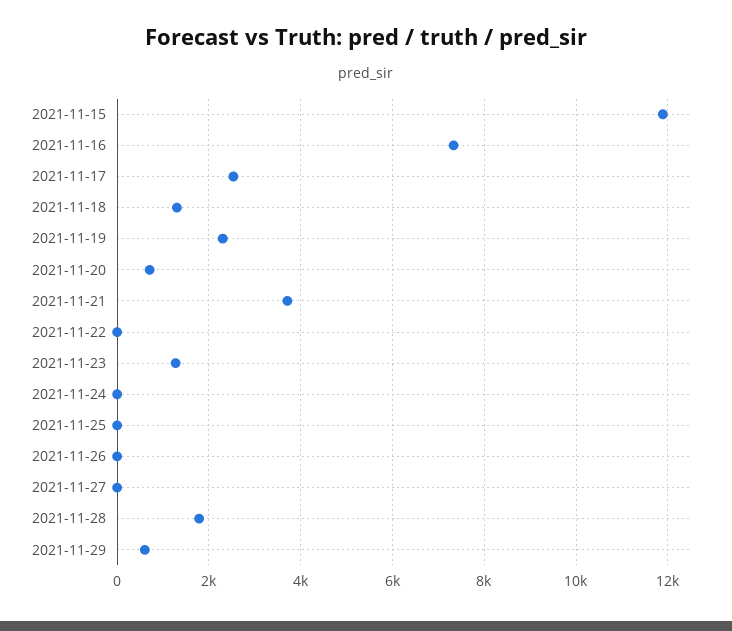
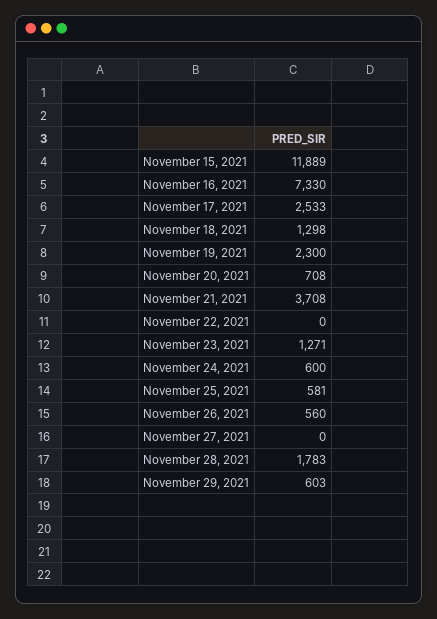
  {
    "2021-11-15": 11889,
    "2021-11-16": 7330,
    "2021-11-17": 2533,
    "2021-11-18": 1298,
    "2021-11-19": 2300,
    "2021-11-20": 708,
    "2021-11-21": 3708,
    "2021-11-22": 0,
    "2021-11-23": 1271,
-   "2021-11-24": 0,
+   "2021-11-24": 600,
-   "2021-11-25": 0,
+   "2021-11-25": 581,
-   "2021-11-26": 0,
+   "2021-11-26": 560,
    "2021-11-27": 0,
    "2021-11-28": 1783,
    "2021-11-29": 603
  }

